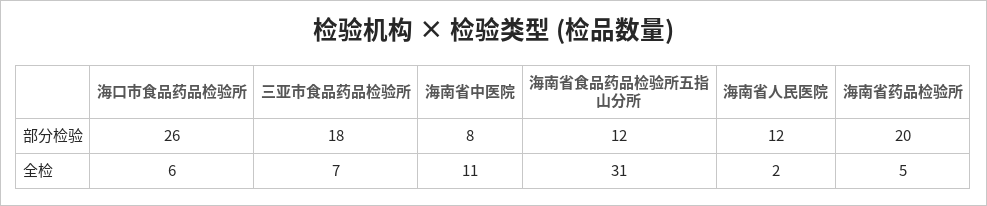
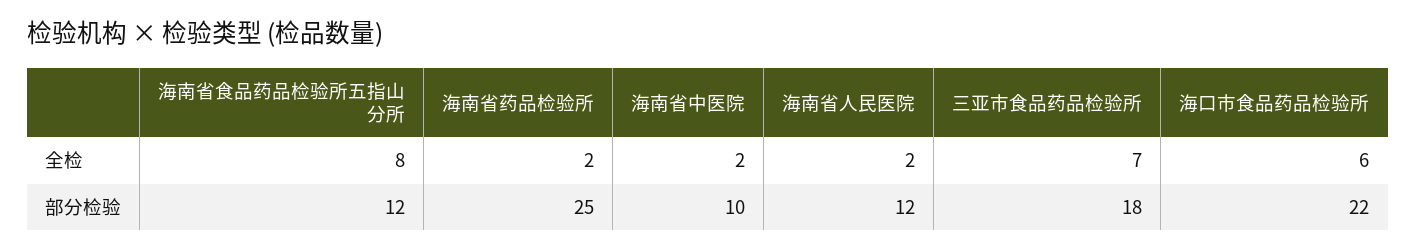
  {
    "海口市食品药品检验所": {
-     "部分检验": 26,
+     "部分检验": 22,
      "全检": 6
    },
    "三亚市食品药品检验所": {
      "部分检验": 18,
      "全检": 7
    },
    "海南省中医院": {
-     "部分检验": 8,
+     "部分检验": 10,
-     "全检": 11
+     "全检": 2
    },
    "海南省食品药品检验所五指山分所": {
      "部分检验": 12,
-     "全检": 31
+     "全检": 8
    },
    "海南省人民医院": {
      "部分检验": 12,
      "全检": 2
    },
    "海南省药品检验所": {
-     "部分检验": 20,
+     "部分检验": 25,
-     "全检": 5
+     "全检": 2
    }
  }

